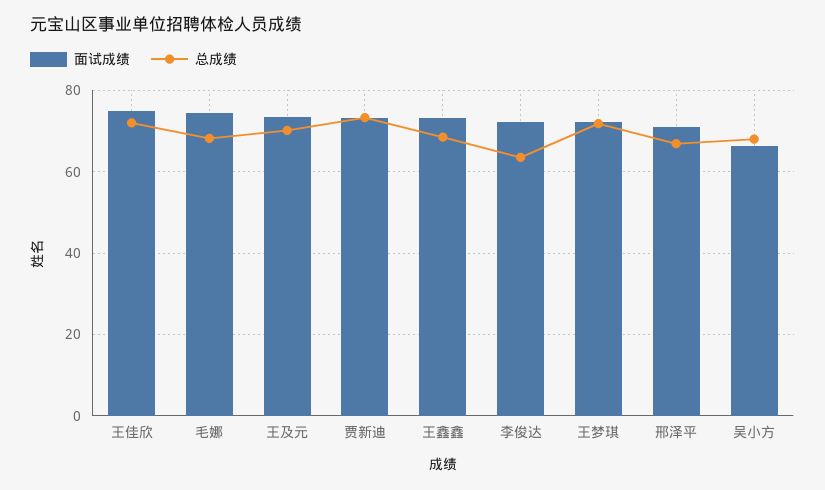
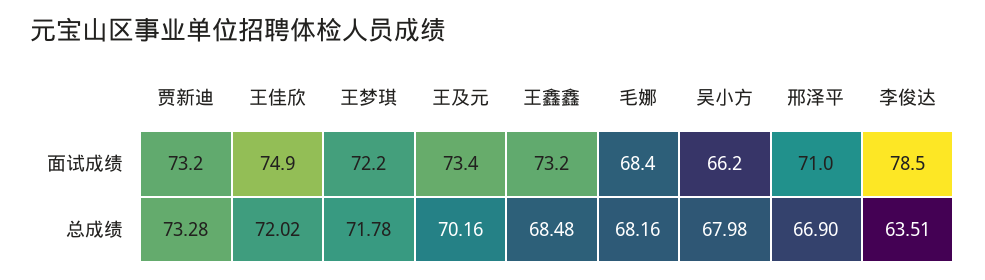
  {
    "面试成绩": {
      "王佳欣": 74.9,
-     "毛娜": 74,
+     "毛娜": 68.4,
      "王及元": 73.4,
      "贾新迪": 73.2,
      "王鑫鑫": 73.2,
-     "李俊达": 72,
+     "李俊达": 78.5,
      "王梦琪": 72.2,
      "邢泽平": 71,
      "吴小方": 66.2
    },
    "总成绩": {
      "王佳欣": 72.02,
      "毛娜": 68.16,
      "王及元": 70.16,
      "贾新迪": 73.28,
      "王鑫鑫": 68.48,
      "李俊达": 63.51,
      "王梦琪": 71.78,
      "邢泽平": 66.9,
      "吴小方": 67.98
    }
  }

